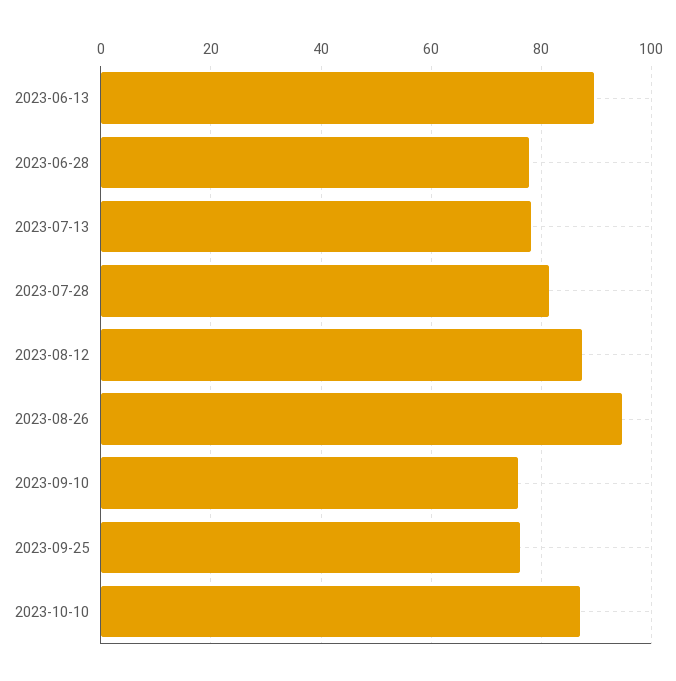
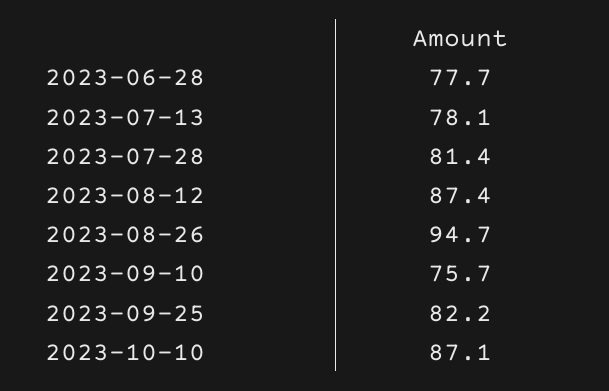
  {
-   "2023-06-13": 90,
    "2023-06-28": 77.7,
    "2023-07-13": 78.1,
    "2023-07-28": 81.4,
    "2023-08-12": 87.4,
    "2023-08-26": 94.7,
    "2023-09-10": 75.7,
-   "2023-09-25": 76,
+   "2023-09-25": 82.2,
    "2023-10-10": 87.1
  }

